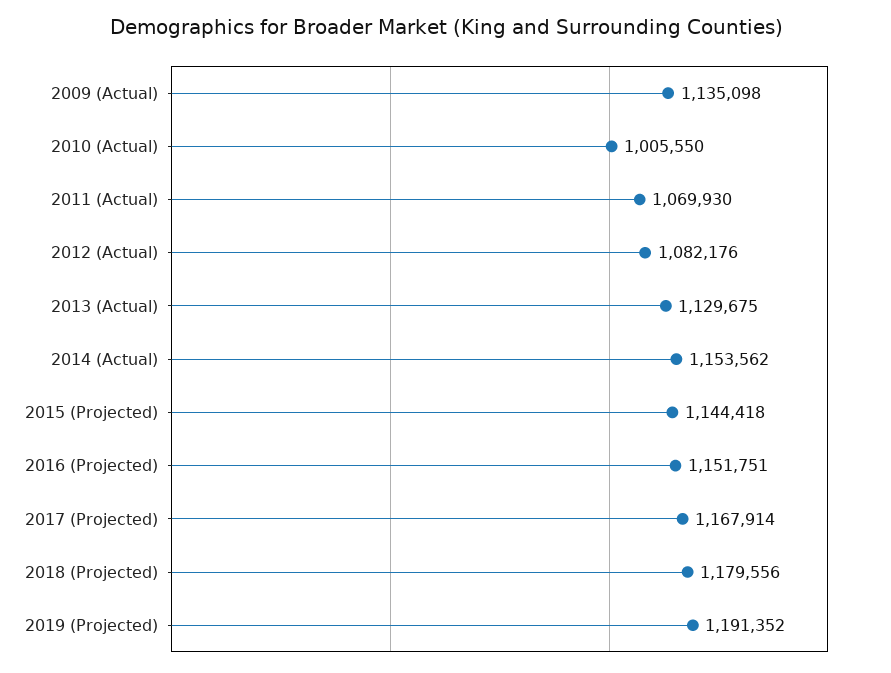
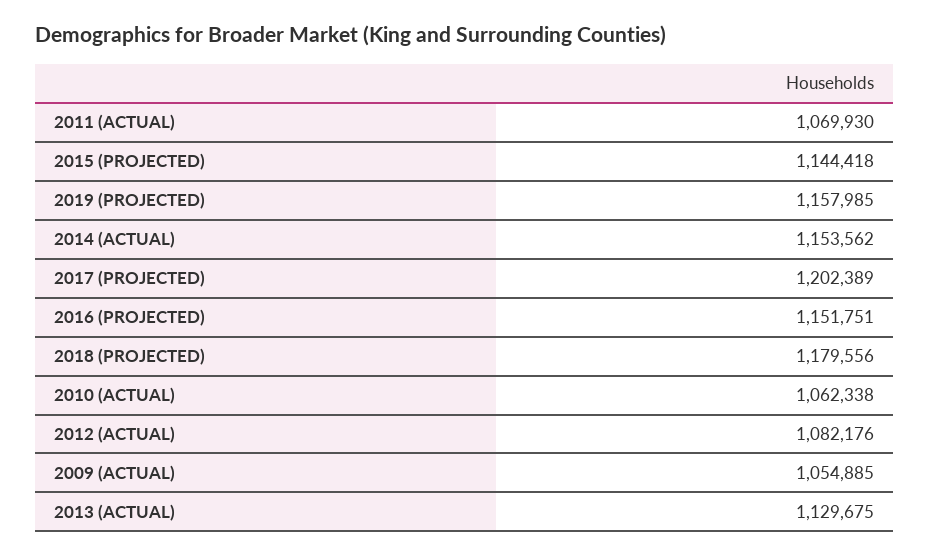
  {
-   "2009 (Actual)": 1135098,
+   "2009 (Actual)": 1054885,
-   "2010 (Actual)": 1005550,
+   "2010 (Actual)": 1062338,
    "2011 (Actual)": 1069930,
    "2012 (Actual)": 1082176,
    "2013 (Actual)": 1129675,
    "2014 (Actual)": 1153562,
    "2015 (Projected)": 1144418,
    "2016 (Projected)": 1151751,
-   "2017 (Projected)": 1167914,
+   "2017 (Projected)": 1202389,
    "2018 (Projected)": 1179556,
-   "2019 (Projected)": 1191352
+   "2019 (Projected)": 1157985
  }

